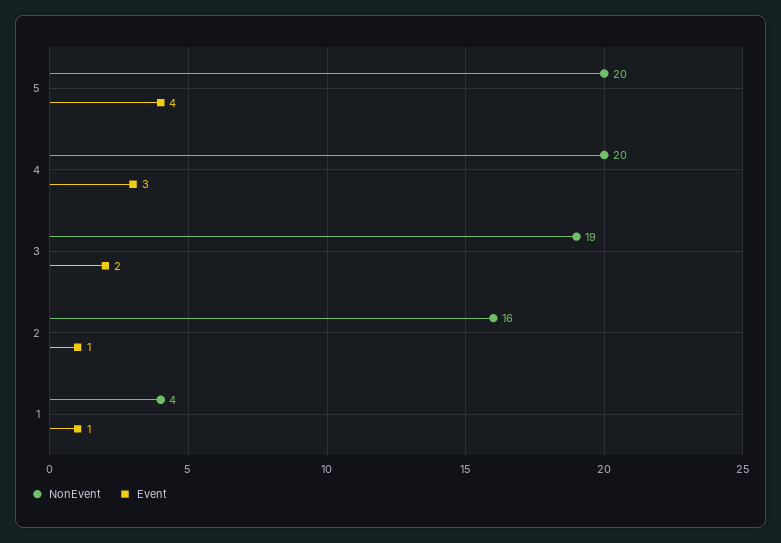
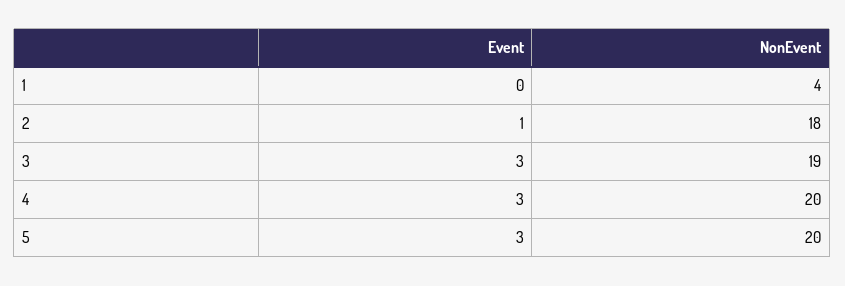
  {
    "NonEvent": {
      "5": 20,
      "4": 20,
      "3": 19,
-     "2": 16,
+     "2": 18,
      "1": 4
    },
    "Event": {
-     "5": 4,
+     "5": 3,
      "4": 3,
-     "3": 2,
+     "3": 3,
      "2": 1,
-     "1": 1
+     "1": 0
    }
  }

